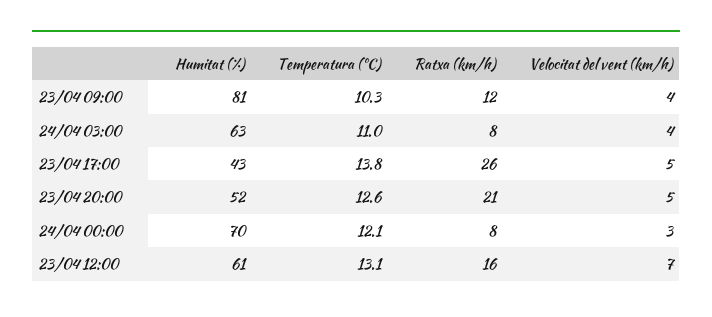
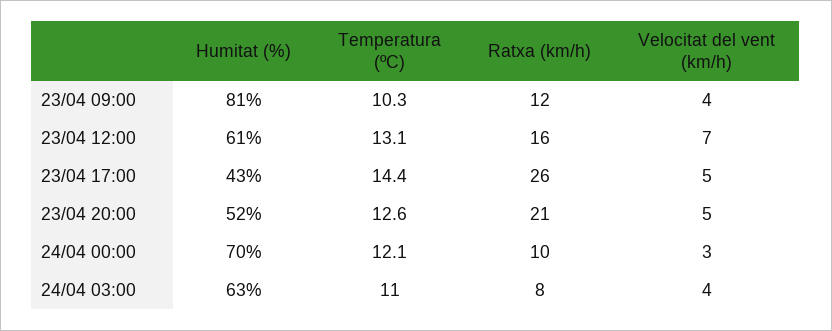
  {
    "Humitat (%)": {
      "23/04 09:00": 81,
      "24/04 03:00": 63,
      "23/04 17:00": 43,
      "23/04 20:00": 52,
      "24/04 00:00": 70,
      "23/04 12:00": 61
    },
    "Temperatura (ºC)": {
      "23/04 09:00": 10.3,
      "24/04 03:00": 11,
-     "23/04 17:00": 13.8,
+     "23/04 17:00": 14.4,
      "23/04 20:00": 12.6,
      "24/04 00:00": 12.1,
      "23/04 12:00": 13.1
    },
    "Ratxa (km/h)": {
      "23/04 09:00": 12,
      "24/04 03:00": 8,
      "23/04 17:00": 26,
      "23/04 20:00": 21,
-     "24/04 00:00": 8,
+     "24/04 00:00": 10,
      "23/04 12:00": 16
    },
    "Velocitat del vent (km/h)": {
      "23/04 09:00": 4,
      "24/04 03:00": 4,
      "23/04 17:00": 5,
      "23/04 20:00": 5,
      "24/04 00:00": 3,
      "23/04 12:00": 7
    }
  }

